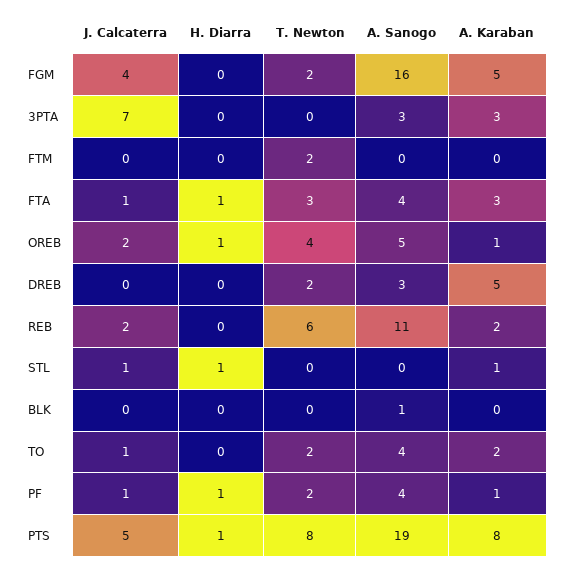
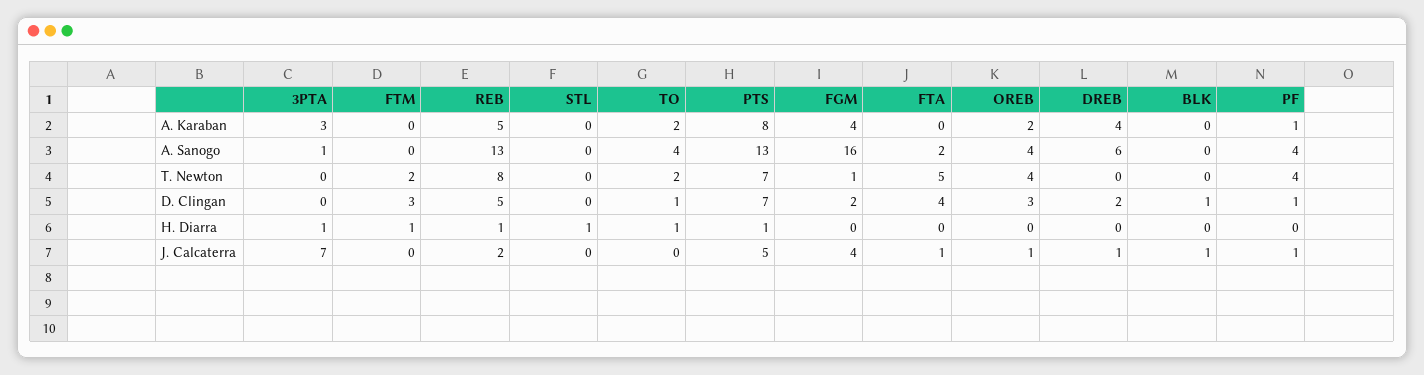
  {
    "J. Calcaterra": {
      "FGM": 4,
      "3PTA": 7,
      "FTM": 0,
      "FTA": 1,
-     "OREB": 2,
+     "OREB": 1,
-     "DREB": 0,
+     "DREB": 1,
      "REB": 2,
-     "STL": 1,
+     "STL": 0,
-     "BLK": 0,
+     "BLK": 1,
-     "TO": 1,
+     "TO": 0,
      "PF": 1,
      "PTS": 5
    },
    "H. Diarra": {
      "FGM": 0,
-     "3PTA": 0,
+     "3PTA": 1,
-     "FTM": 0,
+     "FTM": 1,
-     "FTA": 1,
+     "FTA": 0,
-     "OREB": 1,
+     "OREB": 0,
      "DREB": 0,
-     "REB": 0,
+     "REB": 1,
      "STL": 1,
      "BLK": 0,
-     "TO": 0,
+     "TO": 1,
-     "PF": 1,
+     "PF": 0,
      "PTS": 1
    },
    "T. Newton": {
-     "FGM": 2,
+     "FGM": 1,
      "3PTA": 0,
      "FTM": 2,
-     "FTA": 3,
+     "FTA": 5,
      "OREB": 4,
-     "DREB": 2,
+     "DREB": 0,
-     "REB": 6,
+     "REB": 8,
      "STL": 0,
      "BLK": 0,
      "TO": 2,
-     "PF": 2,
+     "PF": 4,
-     "PTS": 8
+     "PTS": 7
    },
    "A. Sanogo": {
      "FGM": 16,
-     "3PTA": 3,
+     "3PTA": 1,
      "FTM": 0,
-     "FTA": 4,
+     "FTA": 2,
-     "OREB": 5,
+     "OREB": 4,
-     "DREB": 3,
+     "DREB": 6,
-     "REB": 11,
+     "REB": 13,
      "STL": 0,
-     "BLK": 1,
+     "BLK": 0,
      "TO": 4,
      "PF": 4,
-     "PTS": 19
+     "PTS": 13
    },
    "A. Karaban": {
-     "FGM": 5,
+     "FGM": 4,
      "3PTA": 3,
      "FTM": 0,
-     "FTA": 3,
+     "FTA": 0,
-     "OREB": 1,
+     "OREB": 2,
-     "DREB": 5,
+     "DREB": 4,
-     "REB": 2,
+     "REB": 5,
-     "STL": 1,
+     "STL": 0,
      "BLK": 0,
      "TO": 2,
      "PF": 1,
      "PTS": 8
-   }
+   },
+   "D. Clingan": {
+     "3PTA": 0,
+     "FTM": 3,
+     "REB": 5,
+     "STL": 0,
+     "TO": 1,
+     "PTS": 7,
+     "FGM": 2,
+     "FTA": 4,
+     "OREB": 3,
+     "DREB": 2,
+     "BLK": 1,
+     "PF": 1
+   }
  }

